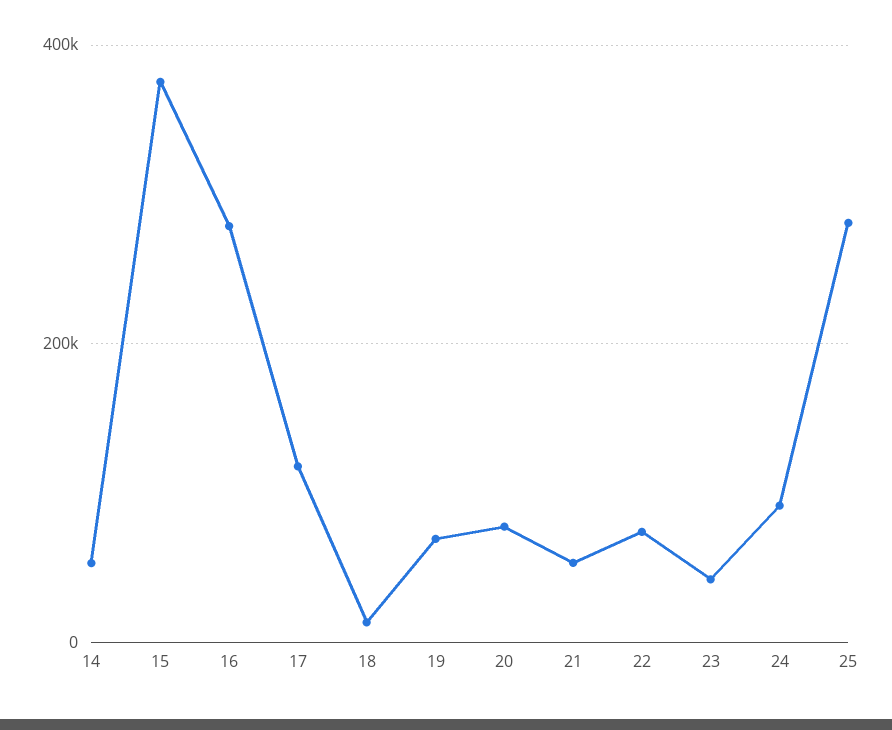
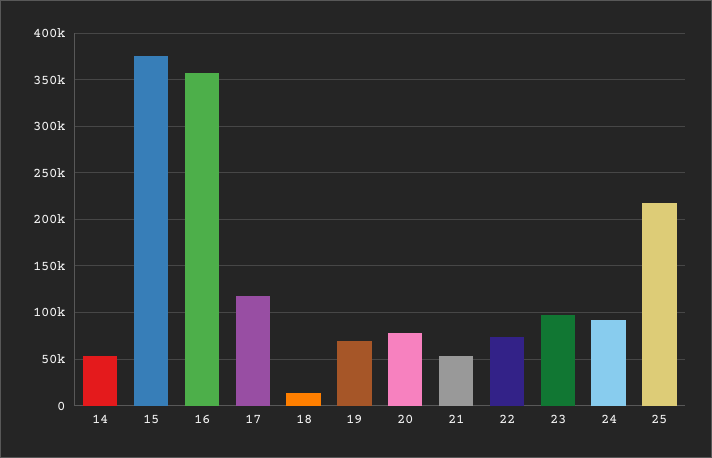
  {
    "14": 50000,
    "15": 380000,
-   "16": 280000,
+   "16": 360000,
    "17": 120000,
    "18": 10000,
    "19": 70000,
    "20": 80000,
    "21": 50000,
    "22": 70000,
-   "23": 40000,
+   "23": 100000,
    "24": 90000,
-   "25": 280000
+   "25": 220000
  }

